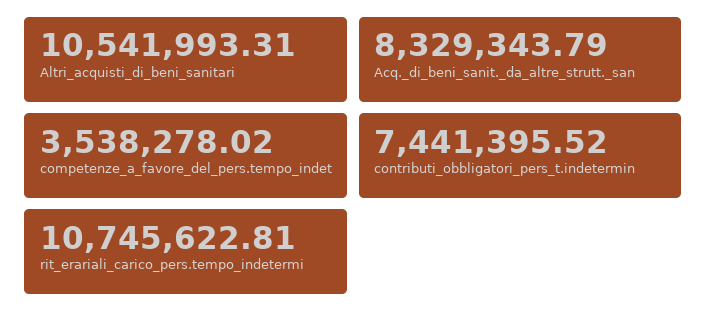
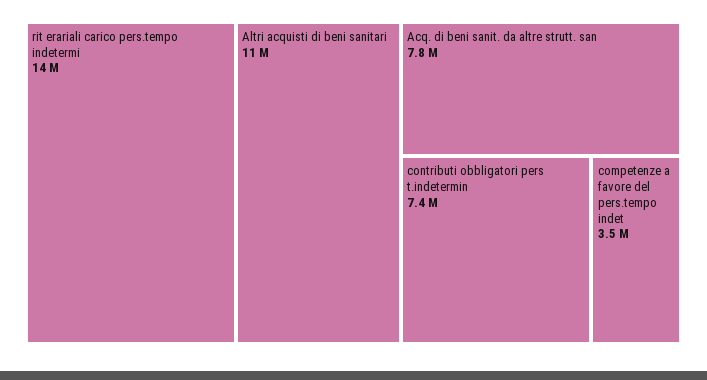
  {
    "Altri_acquisti_di_beni_sanitari": 10541993.31,
-   "Acq._di_beni_sanit._da_altre_strutt._san": 8329343.79,
+   "Acq._di_beni_sanit._da_altre_strutt._san": 7800000,
    "competenze_a_favore_del_pers.tempo_indet": 3538278.02,
    "contributi_obbligatori_pers_t.indetermin": 7441395.52,
-   "rit_erariali_carico_pers.tempo_indetermi": 10745622.81
+   "rit_erariali_carico_pers.tempo_indetermi": 14000000
  }

